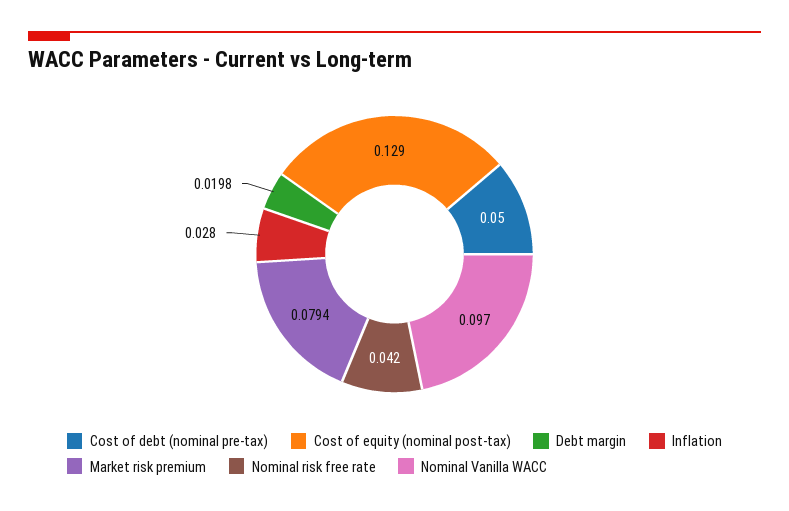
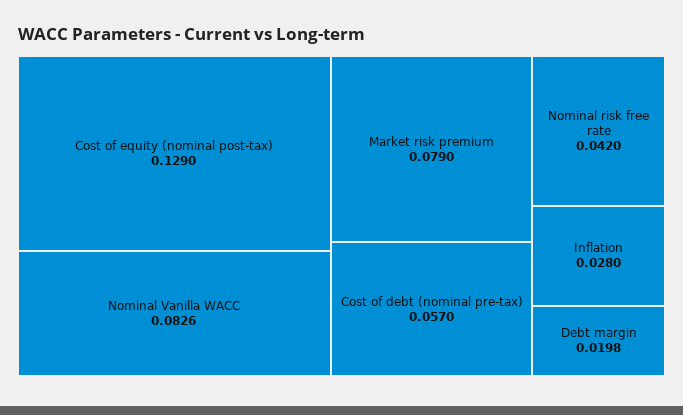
  {
-   "Cost of debt (nominal pre-tax)": 0.05,
+   "Cost of debt (nominal pre-tax)": 0.057,
    "Cost of equity (nominal post-tax)": 0.129,
    "Debt margin": 0.0198,
    "Inflation": 0.028,
-   "Market risk premium": 0.0794,
+   "Market risk premium": 0.079,
    "Nominal risk free rate": 0.042,
-   "Nominal Vanilla WACC": 0.097
+   "Nominal Vanilla WACC": 0.0826
  }

